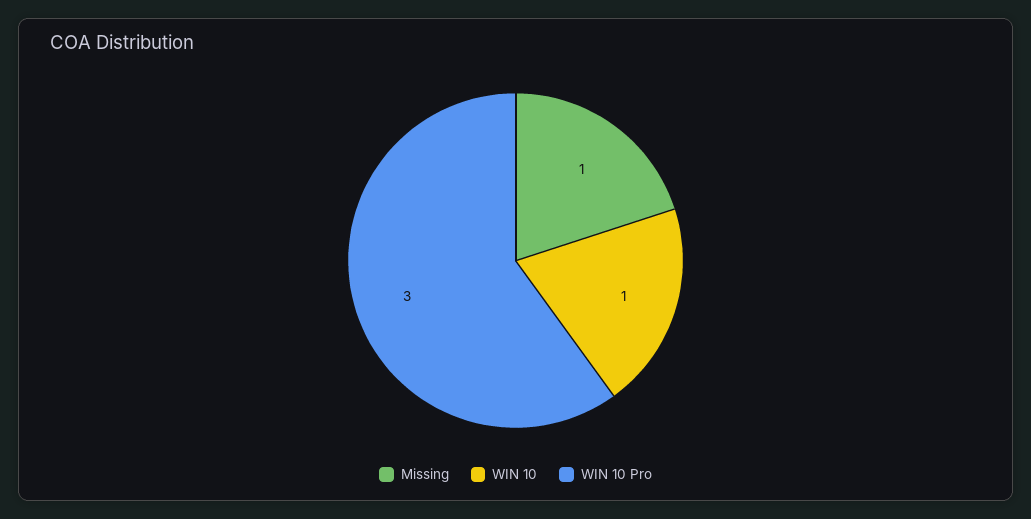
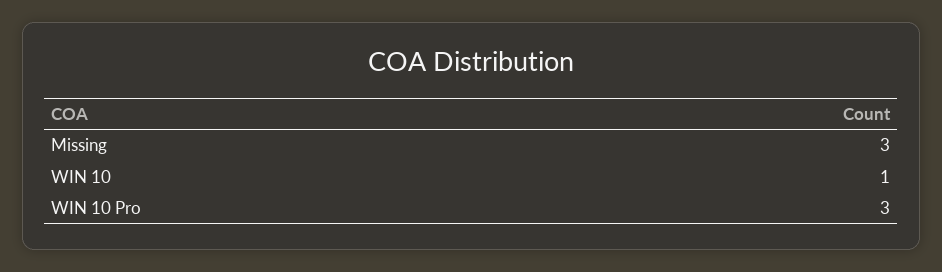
  {
-   "Missing": 1,
+   "Missing": 3,
    "WIN 10": 1,
    "WIN 10 Pro": 3
  }

